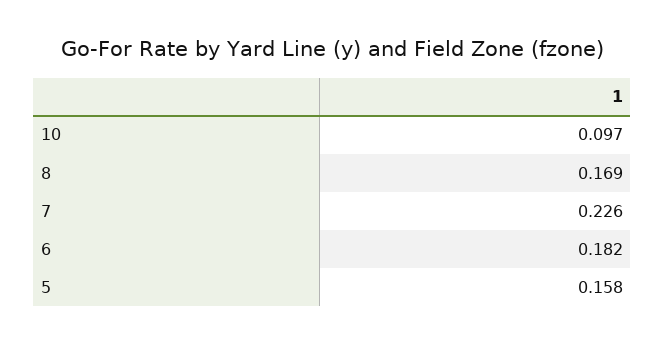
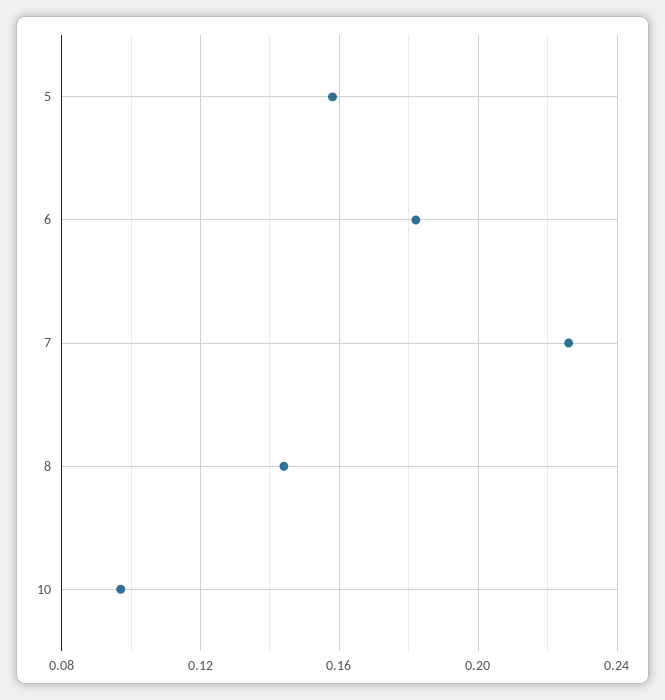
  {
    "10": 0.097,
-   "8": 0.169,
+   "8": 0.145,
    "7": 0.226,
    "6": 0.182,
    "5": 0.158
  }

